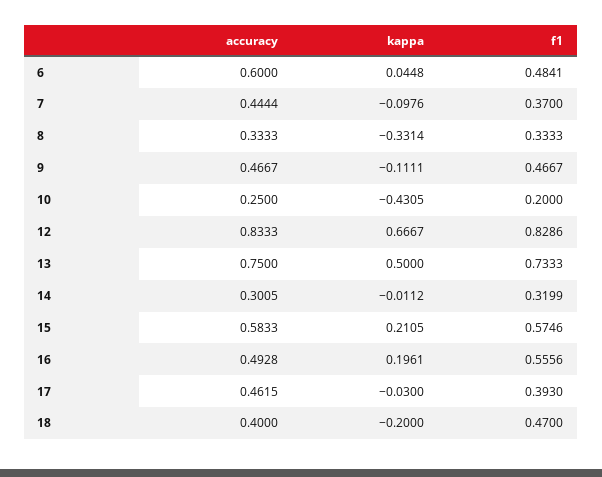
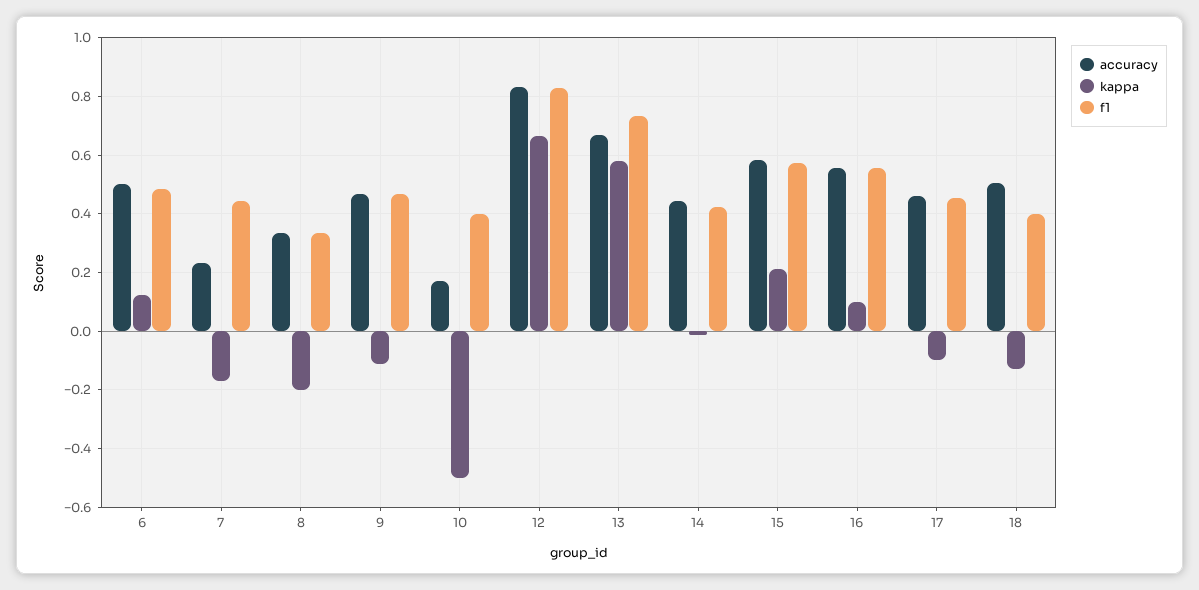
  {
    "accuracy": {
-     "6": 0.6,
+     "6": 0.5,
-     "7": 0.4444,
+     "7": 0.225,
      "8": 0.3333,
      "9": 0.4667,
-     "10": 0.25,
+     "10": 0.175,
      "12": 0.8333,
-     "13": 0.75,
+     "13": 0.675,
-     "14": 0.3005,
+     "14": 0.45,
      "15": 0.5833,
-     "16": 0.4928,
+     "16": 0.55,
      "17": 0.4615,
-     "18": 0.4
+     "18": 0.5
    },
    "kappa": {
-     "6": 0.0448,
+     "6": 0.125,
-     "7": -0.0976,
+     "7": -0.175,
-     "8": -0.3314,
+     "8": -0.2,
      "9": -0.1111,
-     "10": -0.4305,
+     "10": -0.5,
      "12": 0.6667,
-     "13": 0.5,
+     "13": 0.575,
      "14": -0.0112,
      "15": 0.2105,
-     "16": 0.1961,
+     "16": 0.1,
-     "17": -0.03,
+     "17": -0.1,
-     "18": -0.2
+     "18": -0.125
    },
    "f1": {
      "6": 0.4841,
-     "7": 0.37,
+     "7": 0.45,
      "8": 0.3333,
      "9": 0.4667,
-     "10": 0.2,
+     "10": 0.4,
      "12": 0.8286,
      "13": 0.7333,
-     "14": 0.3199,
+     "14": 0.425,
      "15": 0.5746,
      "16": 0.5556,
-     "17": 0.393,
+     "17": 0.45,
-     "18": 0.47
+     "18": 0.4
    }
  }

